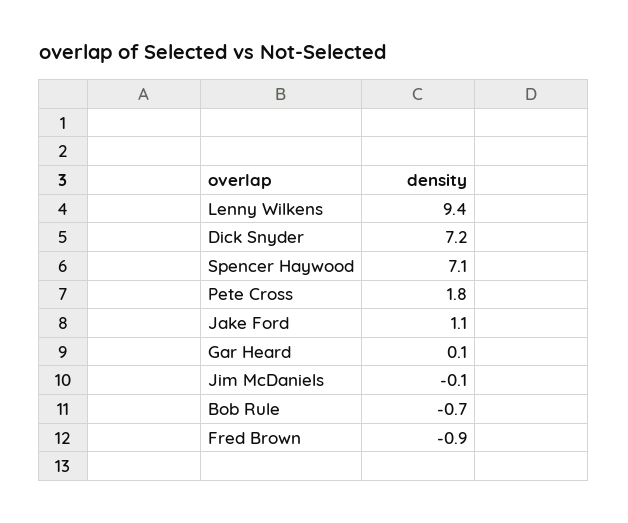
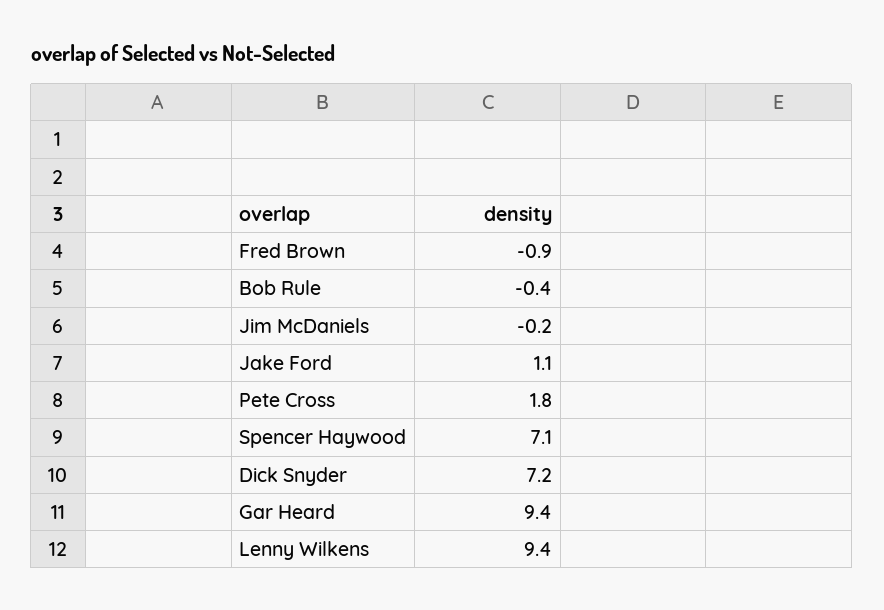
  {
    "Lenny Wilkens": 9.4,
    "Dick Snyder": 7.2,
    "Spencer Haywood": 7.1,
    "Pete Cross": 1.8,
    "Jake Ford": 1.1,
-   "Gar Heard": 0.1,
+   "Gar Heard": 9.4,
-   "Jim McDaniels": -0.1,
+   "Jim McDaniels": -0.2,
-   "Bob Rule": -0.7,
+   "Bob Rule": -0.4,
    "Fred Brown": -0.9
  }

